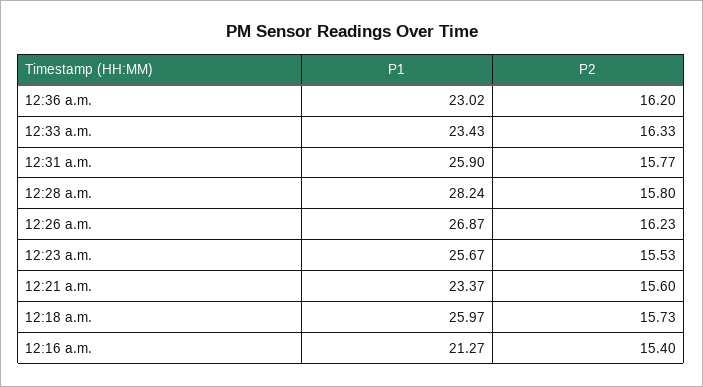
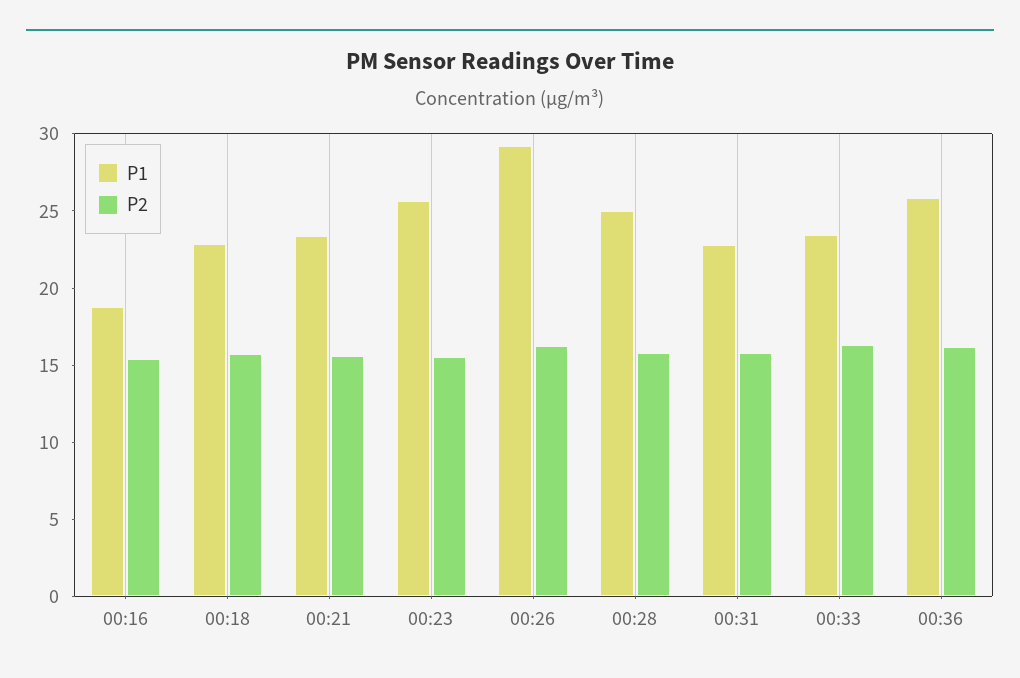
  {
    "P1": {
-     "12:36 a.m.": 23.02,
+     "12:36 a.m.": 26,
      "12:33 a.m.": 23.43,
-     "12:31 a.m.": 25.9,
+     "12:31 a.m.": 23,
-     "12:28 a.m.": 28.24,
+     "12:28 a.m.": 25,
-     "12:26 a.m.": 26.87,
+     "12:26 a.m.": 29,
      "12:23 a.m.": 25.67,
      "12:21 a.m.": 23.37,
-     "12:18 a.m.": 25.97,
+     "12:18 a.m.": 23,
-     "12:16 a.m.": 21.27
+     "12:16 a.m.": 19
    },
    "P2": {
      "12:36 a.m.": 16.2,
      "12:33 a.m.": 16.33,
      "12:31 a.m.": 15.77,
      "12:28 a.m.": 15.8,
      "12:26 a.m.": 16.23,
      "12:23 a.m.": 15.53,
      "12:21 a.m.": 15.6,
      "12:18 a.m.": 15.73,
      "12:16 a.m.": 15.4
    }
  }

